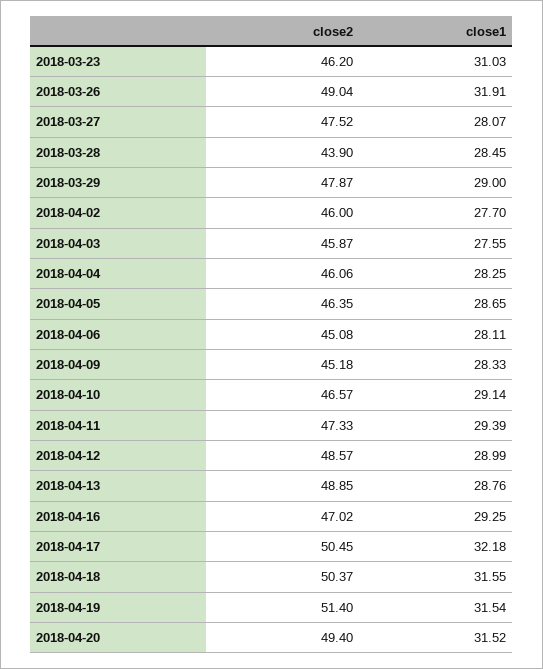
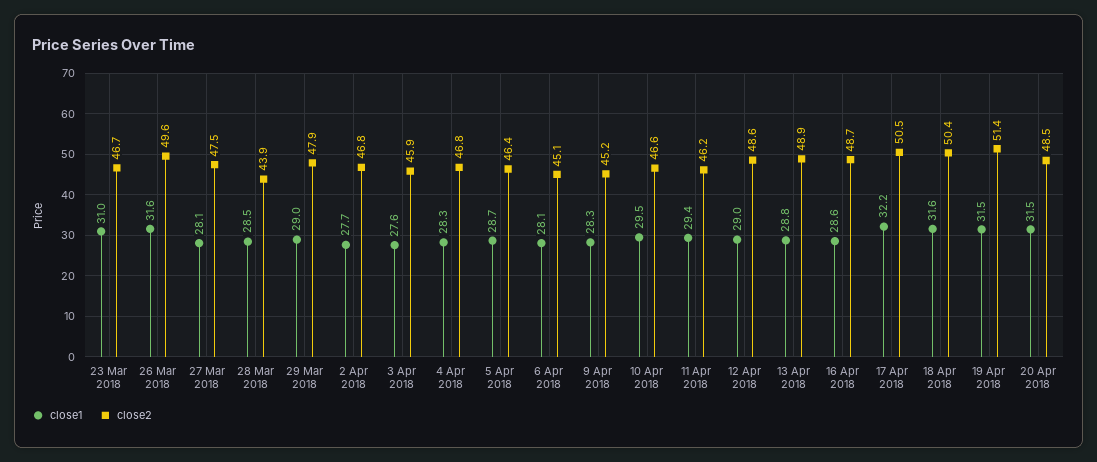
  {
    "close2": {
-     "2018-03-23": 46.2,
+     "2018-03-23": 46.7,
-     "2018-03-26": 49.04,
+     "2018-03-26": 49.6,
      "2018-03-27": 47.52,
      "2018-03-28": 43.9,
      "2018-03-29": 47.87,
-     "2018-04-02": 46,
+     "2018-04-02": 46.8,
      "2018-04-03": 45.87,
-     "2018-04-04": 46.06,
+     "2018-04-04": 46.8,
      "2018-04-05": 46.35,
      "2018-04-06": 45.08,
      "2018-04-09": 45.18,
      "2018-04-10": 46.57,
-     "2018-04-11": 47.33,
+     "2018-04-11": 46.2,
      "2018-04-12": 48.57,
      "2018-04-13": 48.85,
-     "2018-04-16": 47.02,
+     "2018-04-16": 48.7,
      "2018-04-17": 50.45,
      "2018-04-18": 50.37,
      "2018-04-19": 51.4,
-     "2018-04-20": 49.4
+     "2018-04-20": 48.5
    },
    "close1": {
      "2018-03-23": 31.03,
-     "2018-03-26": 31.91,
+     "2018-03-26": 31.6,
      "2018-03-27": 28.07,
      "2018-03-28": 28.45,
      "2018-03-29": 29,
      "2018-04-02": 27.7,
      "2018-04-03": 27.55,
      "2018-04-04": 28.25,
      "2018-04-05": 28.65,
      "2018-04-06": 28.11,
      "2018-04-09": 28.33,
-     "2018-04-10": 29.14,
+     "2018-04-10": 29.5,
      "2018-04-11": 29.39,
      "2018-04-12": 28.99,
      "2018-04-13": 28.76,
-     "2018-04-16": 29.25,
+     "2018-04-16": 28.6,
      "2018-04-17": 32.18,
      "2018-04-18": 31.55,
      "2018-04-19": 31.54,
      "2018-04-20": 31.52
    }
  }

